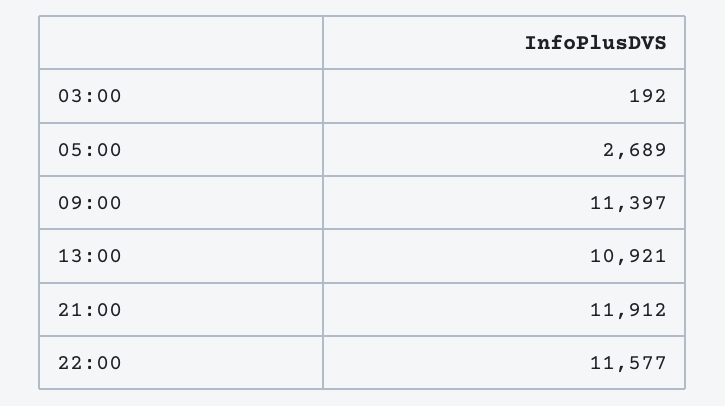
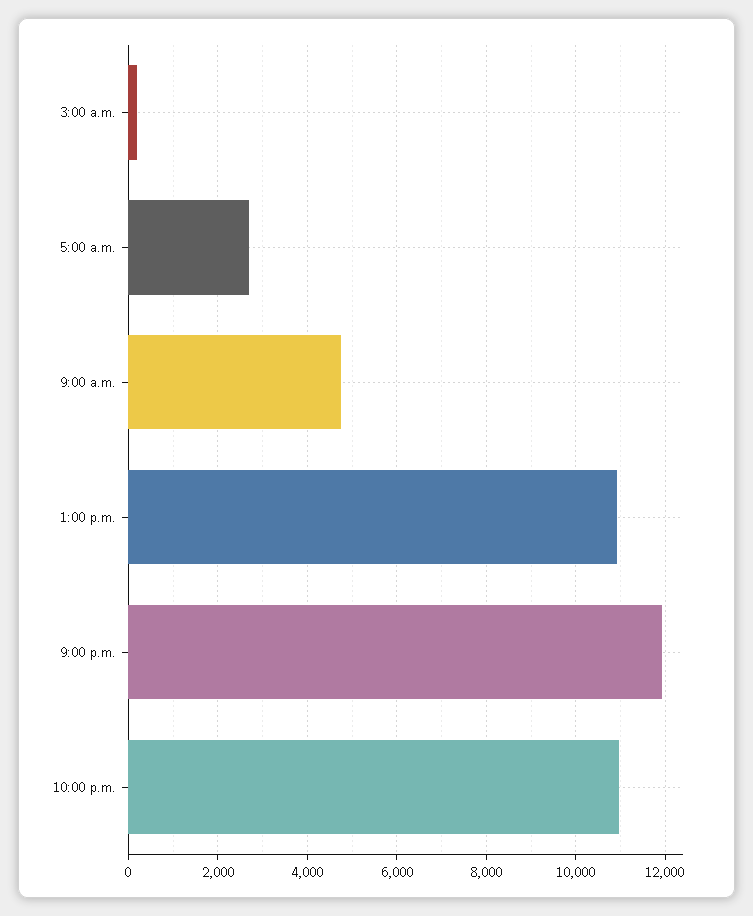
  {
    "03:00": 192,
    "05:00": 2689,
-   "09:00": 11397,
+   "09:00": 4800,
    "13:00": 10921,
    "21:00": 11912,
-   "22:00": 11577
+   "22:00": 11000
  }

